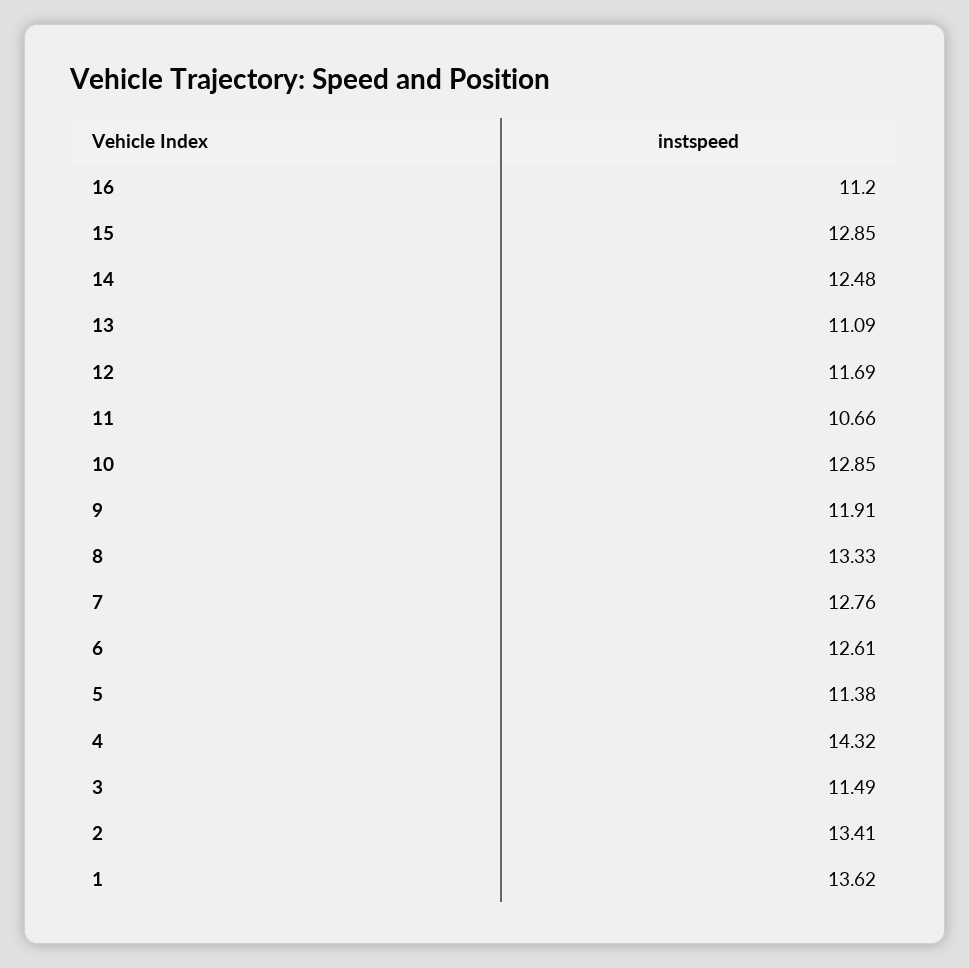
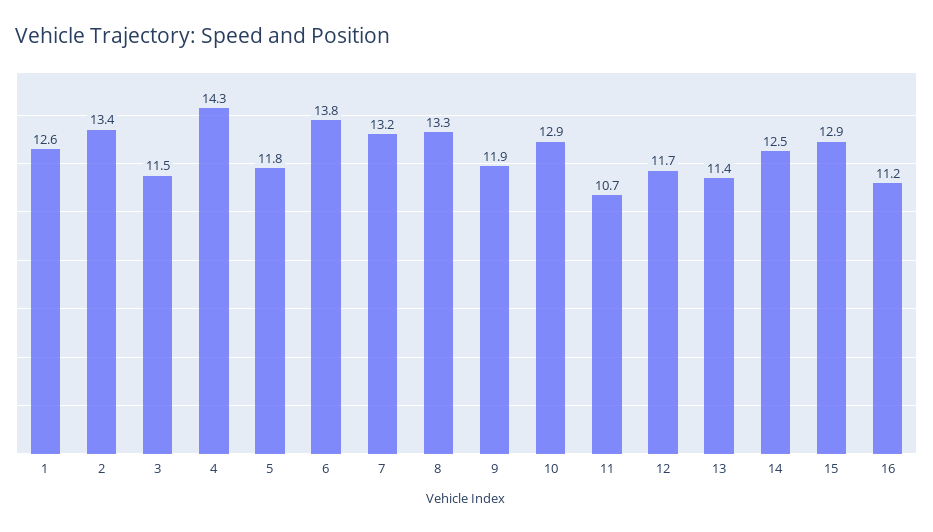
  {
    "16": 11.2,
    "15": 12.85,
    "14": 12.48,
-   "13": 11.09,
+   "13": 11.4,
    "12": 11.69,
    "11": 10.66,
    "10": 12.85,
    "9": 11.91,
    "8": 13.33,
-   "7": 12.76,
+   "7": 13.2,
-   "6": 12.61,
+   "6": 13.8,
-   "5": 11.38,
+   "5": 11.8,
    "4": 14.32,
    "3": 11.49,
    "2": 13.41,
-   "1": 13.62
+   "1": 12.6
  }

